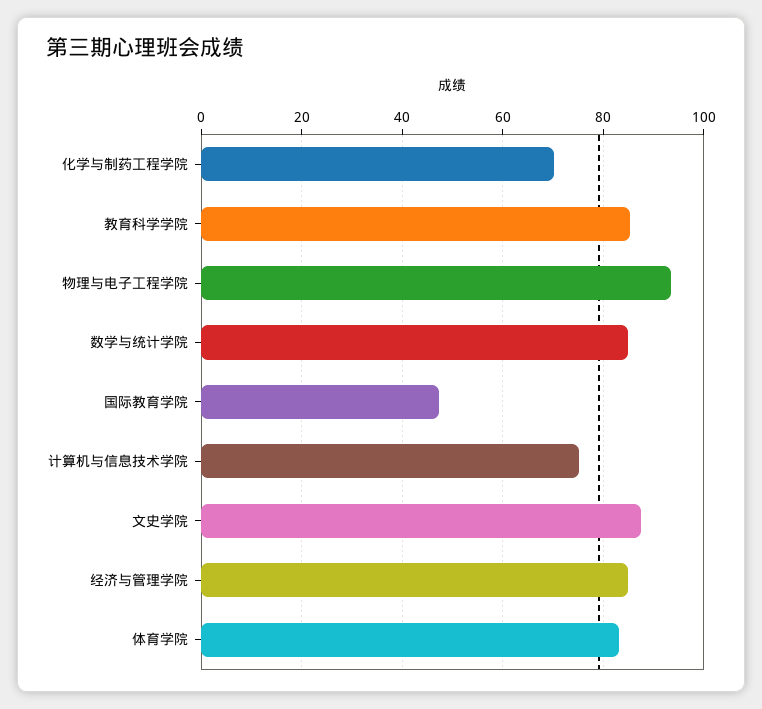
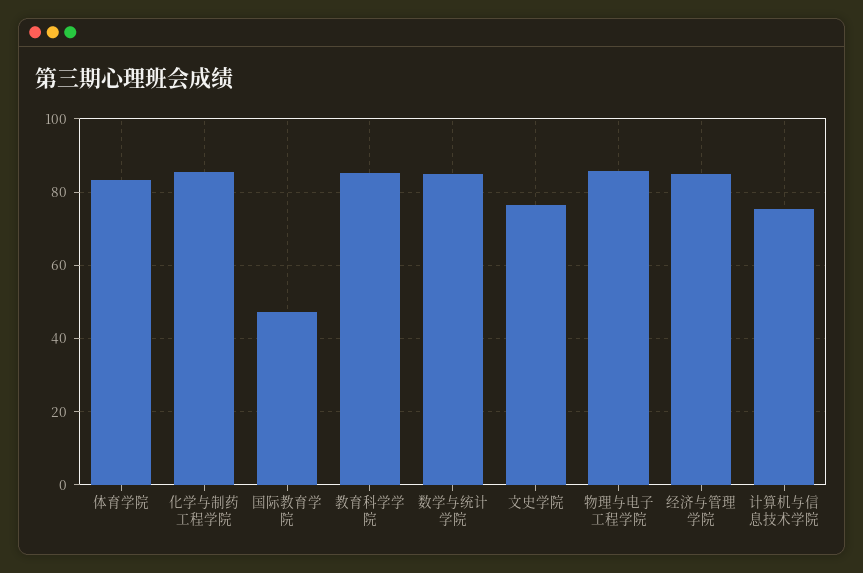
  {
-   "化学与制药工程学院": 70,
+   "化学与制药工程学院": 86,
    "教育科学学院": 86,
-   "物理与电子工程学院": 94,
+   "物理与电子工程学院": 86,
    "数学与统计学院": 84,
    "国际教育学院": 48,
    "计算机与信息技术学院": 76,
-   "文史学院": 88,
+   "文史学院": 76,
    "经济与管理学院": 84,
    "体育学院": 84
  }

